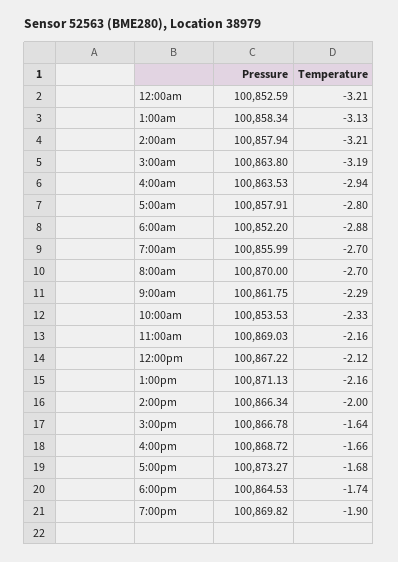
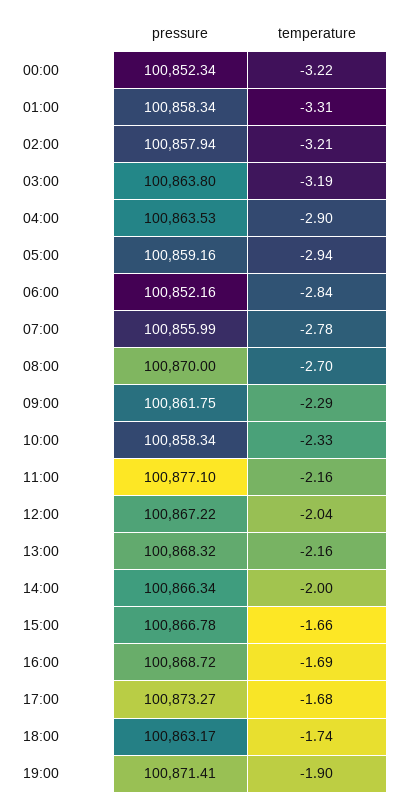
  {
    "Pressure": {
-     "12:00am": 100852.59,
+     "12:00am": 100852.34,
      "1:00am": 100858.34,
      "2:00am": 100857.94,
      "3:00am": 100863.8,
      "4:00am": 100863.53,
-     "5:00am": 100857.91,
+     "5:00am": 100859.16,
-     "6:00am": 100852.2,
+     "6:00am": 100852.16,
      "7:00am": 100855.99,
      "8:00am": 100870,
      "9:00am": 100861.75,
-     "10:00am": 100853.53,
+     "10:00am": 100858.34,
-     "11:00am": 100869.03,
+     "11:00am": 100877.1,
      "12:00pm": 100867.22,
-     "1:00pm": 100871.13,
+     "1:00pm": 100868.32,
      "2:00pm": 100866.34,
      "3:00pm": 100866.78,
      "4:00pm": 100868.72,
      "5:00pm": 100873.27,
-     "6:00pm": 100864.53,
+     "6:00pm": 100863.17,
-     "7:00pm": 100869.82
+     "7:00pm": 100871.41
    },
    "Temperature": {
-     "12:00am": -3.21,
+     "12:00am": -3.22,
-     "1:00am": -3.13,
+     "1:00am": -3.31,
      "2:00am": -3.21,
      "3:00am": -3.19,
-     "4:00am": -2.94,
+     "4:00am": -2.9,
-     "5:00am": -2.8,
+     "5:00am": -2.94,
-     "6:00am": -2.88,
+     "6:00am": -2.84,
-     "7:00am": -2.7,
+     "7:00am": -2.78,
      "8:00am": -2.7,
      "9:00am": -2.29,
      "10:00am": -2.33,
      "11:00am": -2.16,
-     "12:00pm": -2.12,
+     "12:00pm": -2.04,
      "1:00pm": -2.16,
      "2:00pm": -2,
-     "3:00pm": -1.64,
+     "3:00pm": -1.66,
-     "4:00pm": -1.66,
+     "4:00pm": -1.69,
      "5:00pm": -1.68,
      "6:00pm": -1.74,
      "7:00pm": -1.9
    }
  }

